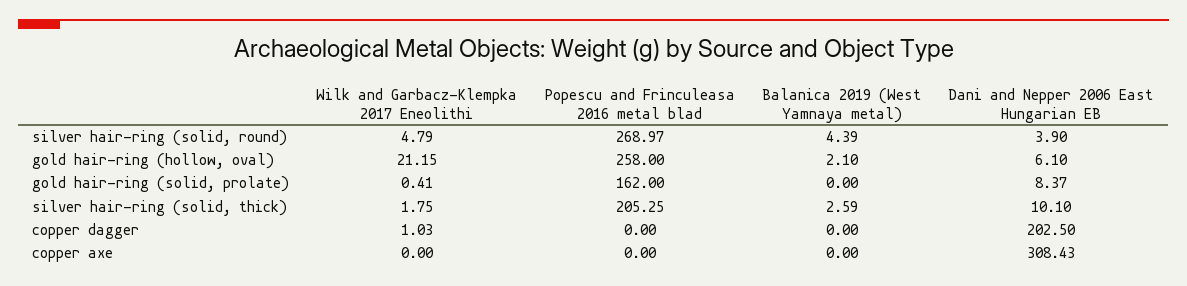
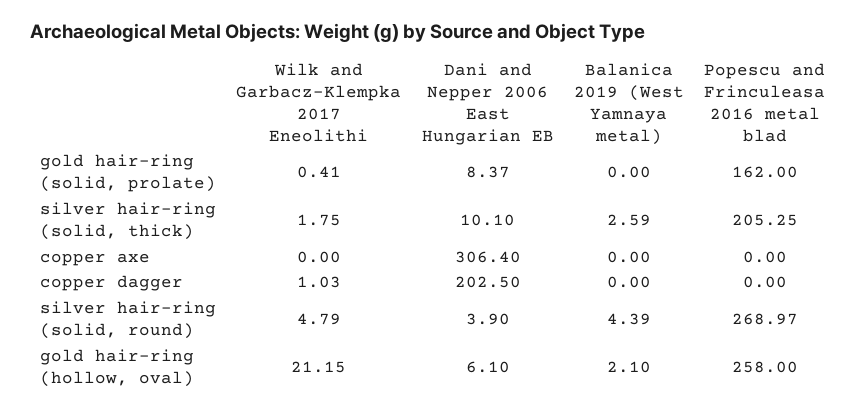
  {
    "Wilk and Garbacz-Klempka 2017 Eneolithi": {
      "silver hair-ring (solid, round)": 4.79,
      "gold hair-ring (hollow, oval)": 21.15,
      "gold hair-ring (solid, prolate)": 0.41,
      "silver hair-ring (solid, thick)": 1.75,
      "copper dagger": 1.03,
      "copper axe": 0
    },
    "Popescu and Frinculeasa 2016 metal blad": {
      "silver hair-ring (solid, round)": 268.97,
      "gold hair-ring (hollow, oval)": 258,
      "gold hair-ring (solid, prolate)": 162,
      "silver hair-ring (solid, thick)": 205.25,
      "copper dagger": 0,
      "copper axe": 0
    },
    "Balanica 2019 (West Yamnaya metal)": {
      "silver hair-ring (solid, round)": 4.39,
      "gold hair-ring (hollow, oval)": 2.1,
      "gold hair-ring (solid, prolate)": 0,
      "silver hair-ring (solid, thick)": 2.59,
      "copper dagger": 0,
      "copper axe": 0
    },
    "Dani and Nepper 2006 East Hungarian EB": {
      "silver hair-ring (solid, round)": 3.9,
      "gold hair-ring (hollow, oval)": 6.1,
      "gold hair-ring (solid, prolate)": 8.37,
      "silver hair-ring (solid, thick)": 10.1,
      "copper dagger": 202.5,
-     "copper axe": 308.43
+     "copper axe": 306.4
    }
  }

